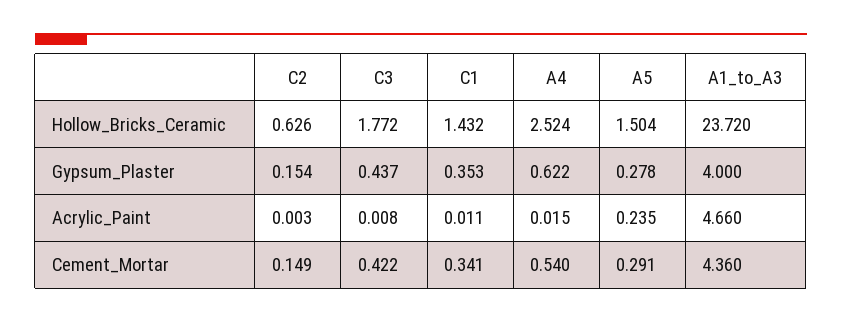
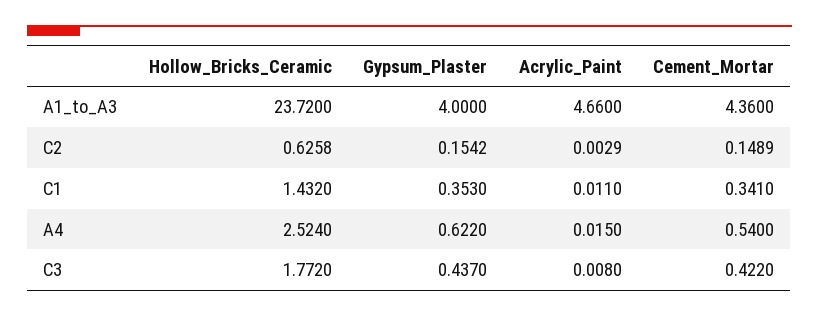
  {
    "C2": {
      "Hollow_Bricks_Ceramic": 0.6258,
      "Gypsum_Plaster": 0.1542,
      "Acrylic_Paint": 0.0029,
      "Cement_Mortar": 0.1489
    },
    "C3": {
      "Hollow_Bricks_Ceramic": 1.772,
      "Gypsum_Plaster": 0.437,
      "Acrylic_Paint": 0.008,
      "Cement_Mortar": 0.422
    },
    "C1": {
      "Hollow_Bricks_Ceramic": 1.432,
      "Gypsum_Plaster": 0.353,
      "Acrylic_Paint": 0.011,
      "Cement_Mortar": 0.341
    },
    "A4": {
      "Hollow_Bricks_Ceramic": 2.524,
      "Gypsum_Plaster": 0.622,
      "Acrylic_Paint": 0.015,
      "Cement_Mortar": 0.54
    },
-   "A5": {
-     "Hollow_Bricks_Ceramic": 1.504,
-     "Gypsum_Plaster": 0.278,
-     "Acrylic_Paint": 0.235,
-     "Cement_Mortar": 0.291
-   },
    "A1_to_A3": {
      "Hollow_Bricks_Ceramic": 23.72,
      "Gypsum_Plaster": 4,
      "Acrylic_Paint": 4.66,
      "Cement_Mortar": 4.36
    }
  }

